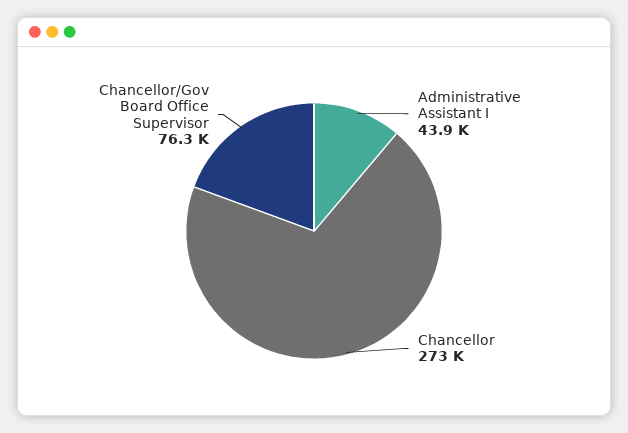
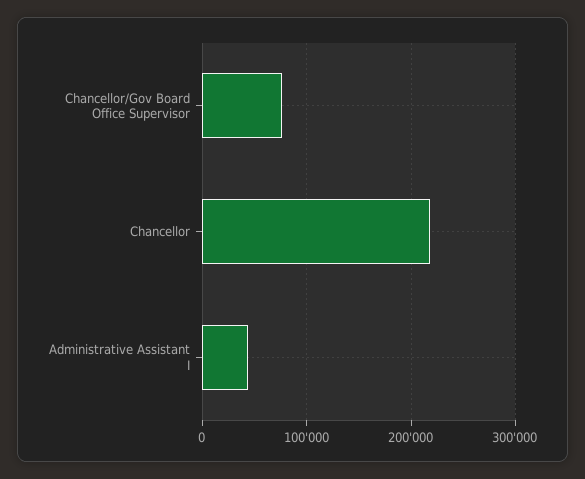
  {
    "Administrative Assistant I": 43900,
-   "Chancellor": 273000,
+   "Chancellor": 220000,
    "Chancellor/Gov Board Office Supervisor": 76300
  }

